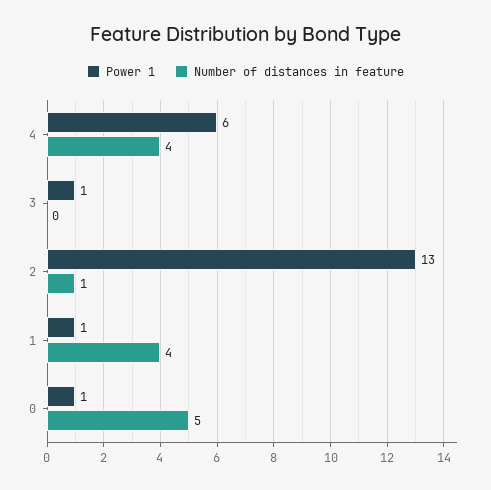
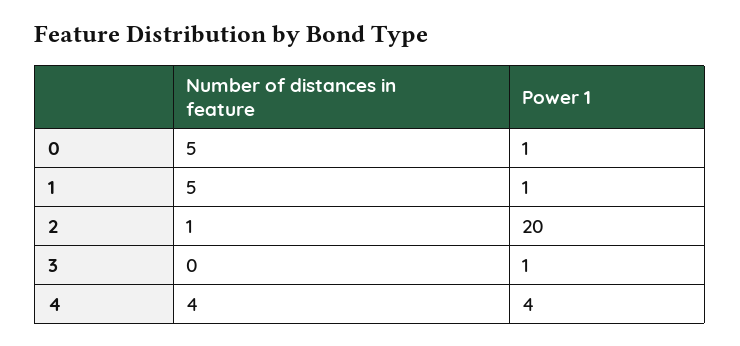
  {
    "Power 1": {
-     "4": 6,
+     "4": 4,
      "3": 1,
-     "2": 13,
+     "2": 20,
      "1": 1,
      "0": 1
    },
    "Number of distances in feature": {
      "4": 4,
      "3": 0,
      "2": 1,
-     "1": 4,
+     "1": 5,
      "0": 5
    }
  }

